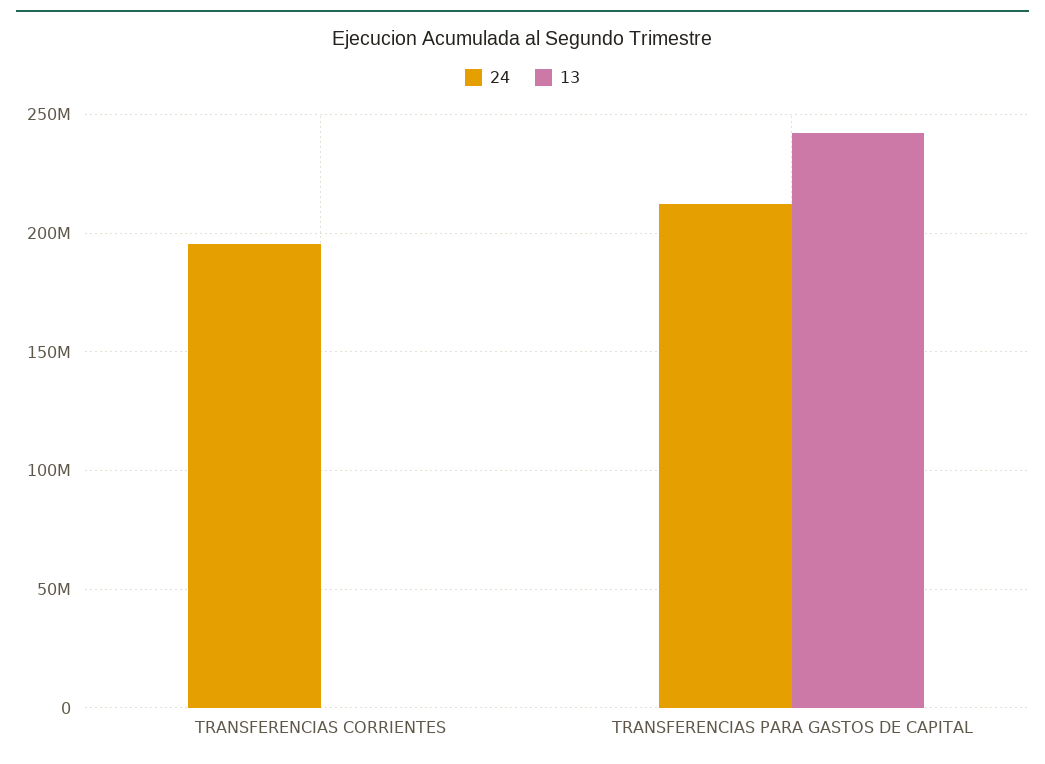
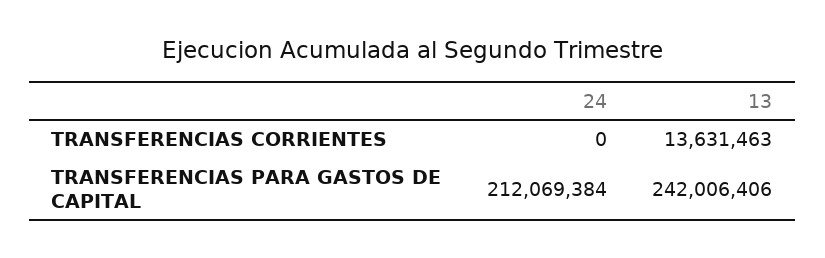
  {
    "24": {
-     "TRANSFERENCIAS CORRIENTES": 195000000,
+     "TRANSFERENCIAS CORRIENTES": 0,
      "TRANSFERENCIAS PARA GASTOS DE CAPITAL": 212069384
    },
    "13": {
-     "TRANSFERENCIAS CORRIENTES": 0,
+     "TRANSFERENCIAS CORRIENTES": 13631463,
      "TRANSFERENCIAS PARA GASTOS DE CAPITAL": 242006406
    }
  }

